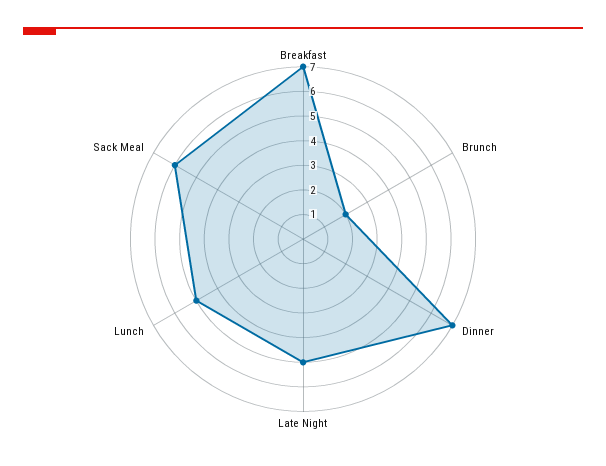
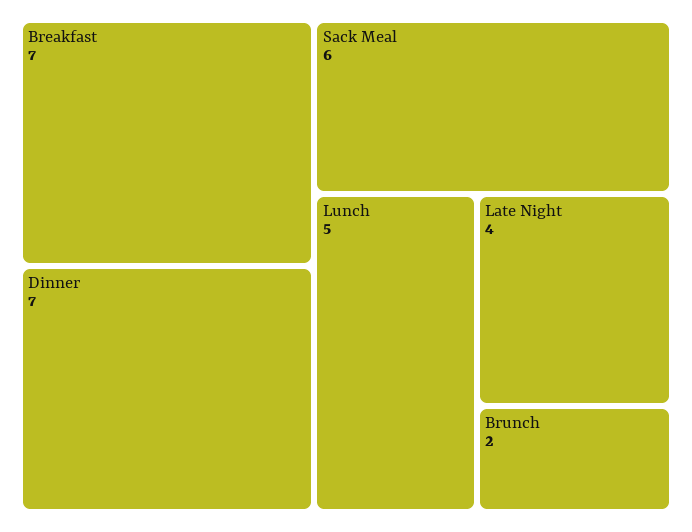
  {
    "Breakfast": 7,
    "Brunch": 2,
    "Dinner": 7,
-   "Late Night": 5,
+   "Late Night": 4,
    "Lunch": 5,
    "Sack Meal": 6
  }

